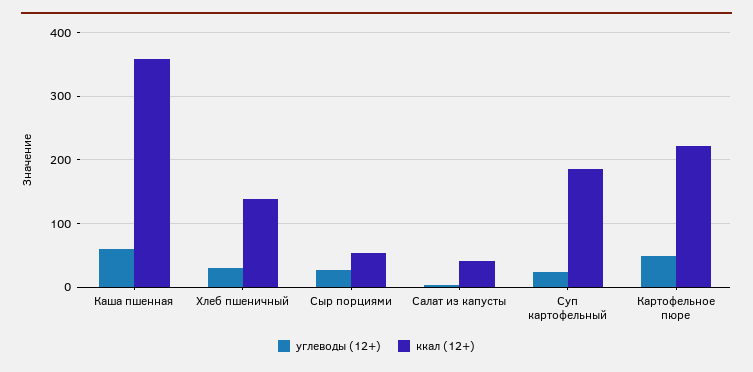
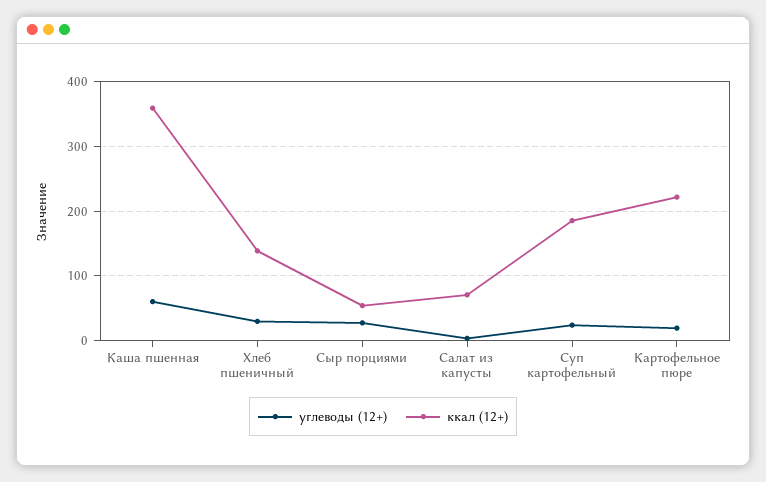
  {
    "углеводы (12+)": {
      "Каша пшенная": 60,
      "Хлеб пшеничный": 30,
      "Сыр порциями": 30,
      "Салат из капусты": 0,
      "Суп картофельный": 20,
-     "Картофельное пюре": 50
+     "Картофельное пюре": 20
    },
    "ккал (12+)": {
      "Каша пшенная": 360,
      "Хлеб пшеничный": 140,
      "Сыр порциями": 50,
-     "Салат из капусты": 40,
+     "Салат из капусты": 70,
      "Суп картофельный": 190,
      "Картофельное пюре": 220
    }
  }

